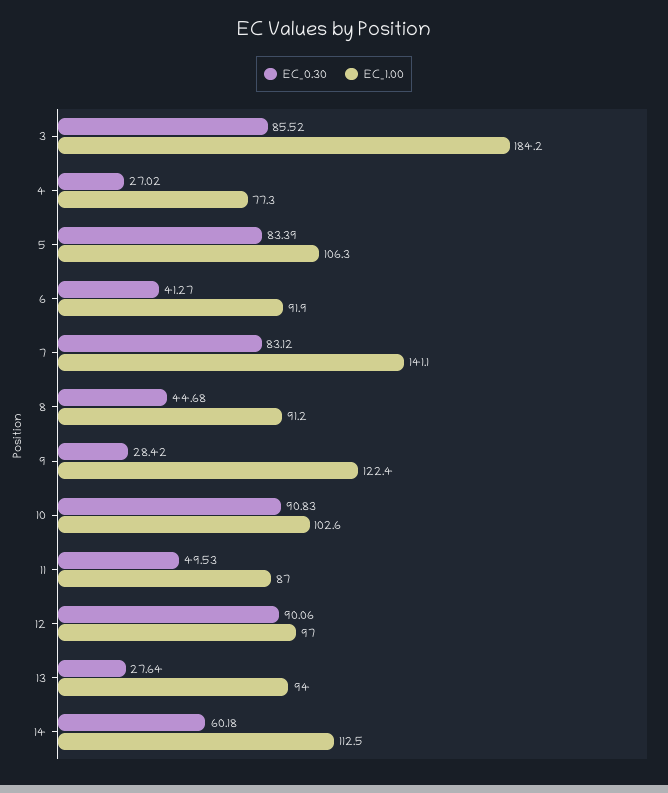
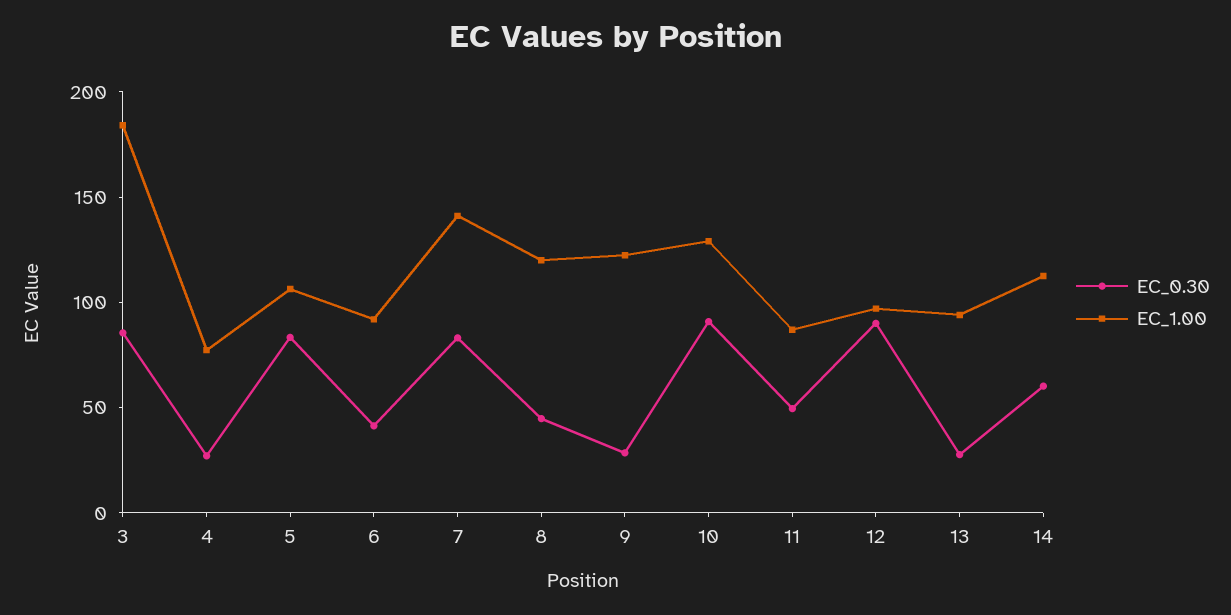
  {
    "EC_0.30": {
      "3": 85.52,
      "4": 27.02,
      "5": 83.39,
      "6": 41.27,
      "7": 83.12,
      "8": 44.68,
      "9": 28.42,
      "10": 90.83,
      "11": 49.53,
      "12": 90.06,
      "13": 27.64,
      "14": 60.18
    },
    "EC_1.00": {
      "3": 184.2,
      "4": 77.3,
      "5": 106.3,
      "6": 91.9,
      "7": 141.1,
-     "8": 91.2,
+     "8": 120,
      "9": 122.4,
-     "10": 102.6,
+     "10": 130,
      "11": 87,
      "12": 97,
      "13": 94,
      "14": 112.5
    }
  }

